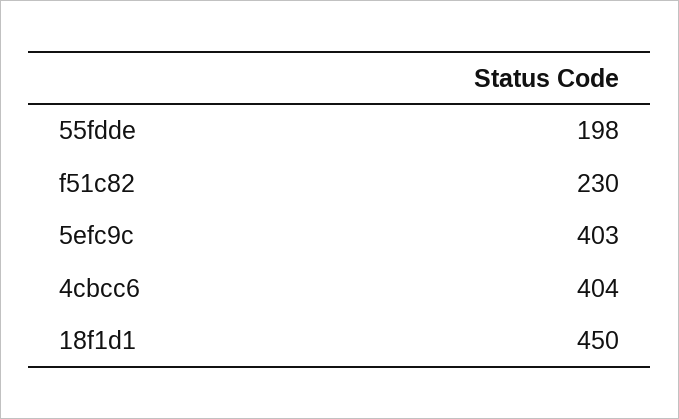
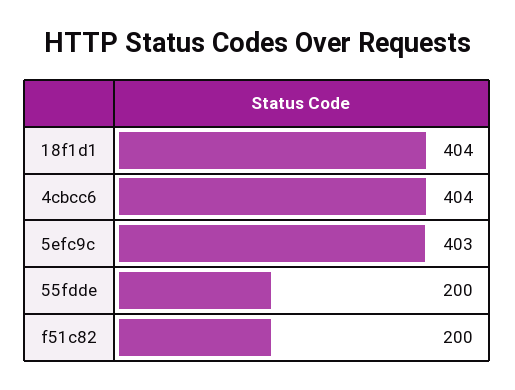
  {
-   "55fdde": 198,
+   "55fdde": 200,
-   "f51c82": 230,
+   "f51c82": 200,
    "5efc9c": 403,
    "4cbcc6": 404,
-   "18f1d1": 450
+   "18f1d1": 404
  }

